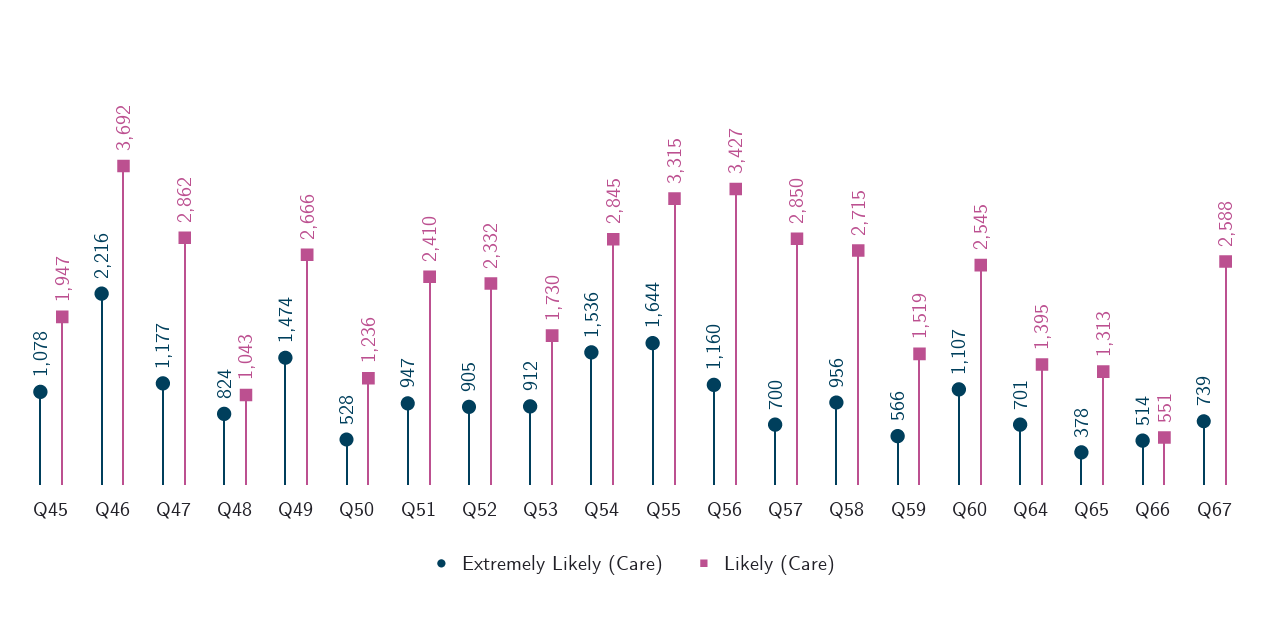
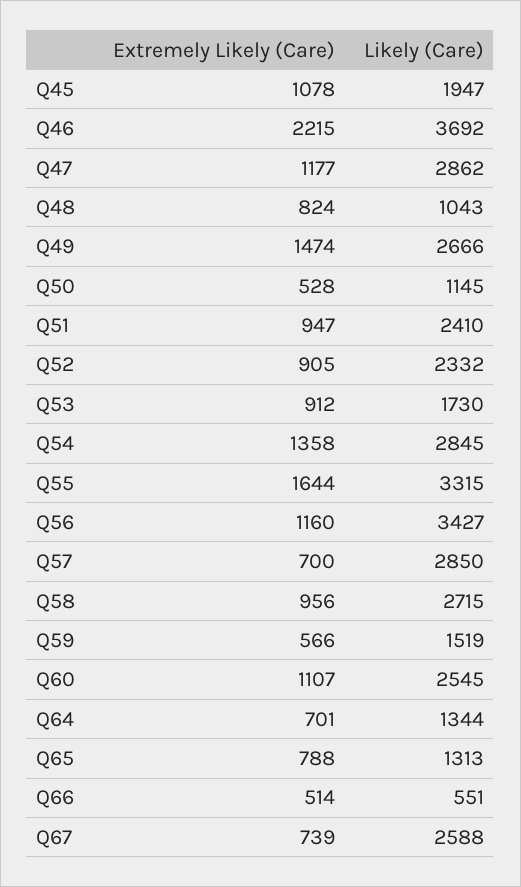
  {
    "Extremely Likely (Care)": {
      "Q45": 1078,
-     "Q46": 2216,
+     "Q46": 2215,
      "Q47": 1177,
      "Q48": 824,
      "Q49": 1474,
      "Q50": 528,
      "Q51": 947,
      "Q52": 905,
      "Q53": 912,
-     "Q54": 1536,
+     "Q54": 1358,
      "Q55": 1644,
      "Q56": 1160,
      "Q57": 700,
      "Q58": 956,
      "Q59": 566,
      "Q60": 1107,
      "Q64": 701,
-     "Q65": 378,
+     "Q65": 788,
      "Q66": 514,
      "Q67": 739
    },
    "Likely (Care)": {
      "Q45": 1947,
      "Q46": 3692,
      "Q47": 2862,
      "Q48": 1043,
      "Q49": 2666,
-     "Q50": 1236,
+     "Q50": 1145,
      "Q51": 2410,
      "Q52": 2332,
      "Q53": 1730,
      "Q54": 2845,
      "Q55": 3315,
      "Q56": 3427,
      "Q57": 2850,
      "Q58": 2715,
      "Q59": 1519,
      "Q60": 2545,
-     "Q64": 1395,
+     "Q64": 1344,
      "Q65": 1313,
      "Q66": 551,
      "Q67": 2588
    }
  }

